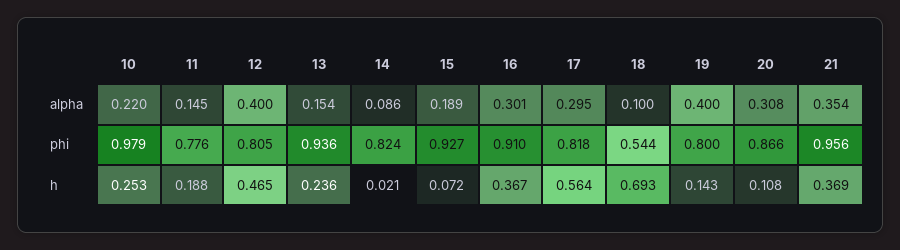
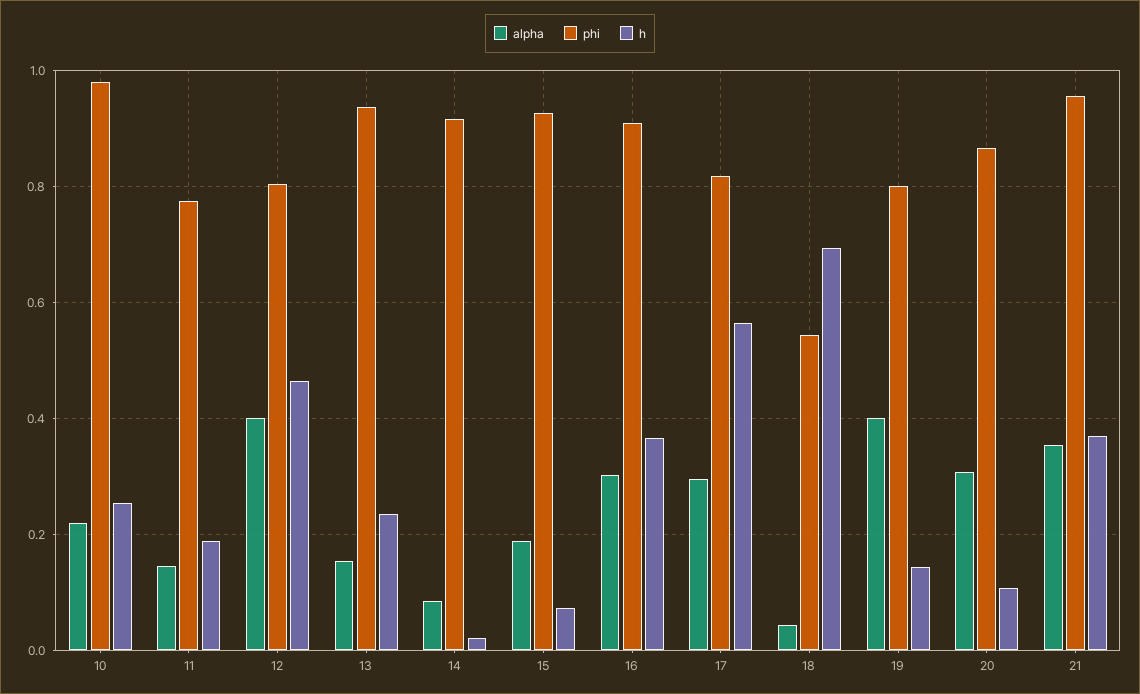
  {
    "alpha": {
      "10": 0.22,
      "11": 0.145,
      "12": 0.4,
      "13": 0.154,
      "14": 0.086,
      "15": 0.189,
      "16": 0.301,
      "17": 0.295,
-     "18": 0.1,
+     "18": 0.04,
      "19": 0.4,
      "20": 0.308,
      "21": 0.354
    },
    "phi": {
      "10": 0.979,
      "11": 0.776,
      "12": 0.805,
      "13": 0.936,
-     "14": 0.824,
+     "14": 0.92,
      "15": 0.927,
      "16": 0.91,
      "17": 0.818,
      "18": 0.544,
      "19": 0.8,
      "20": 0.866,
      "21": 0.956
    },
    "h": {
      "10": 0.253,
      "11": 0.188,
      "12": 0.465,
      "13": 0.236,
      "14": 0.021,
      "15": 0.072,
      "16": 0.367,
      "17": 0.564,
      "18": 0.693,
      "19": 0.143,
      "20": 0.108,
      "21": 0.369
    }
  }

